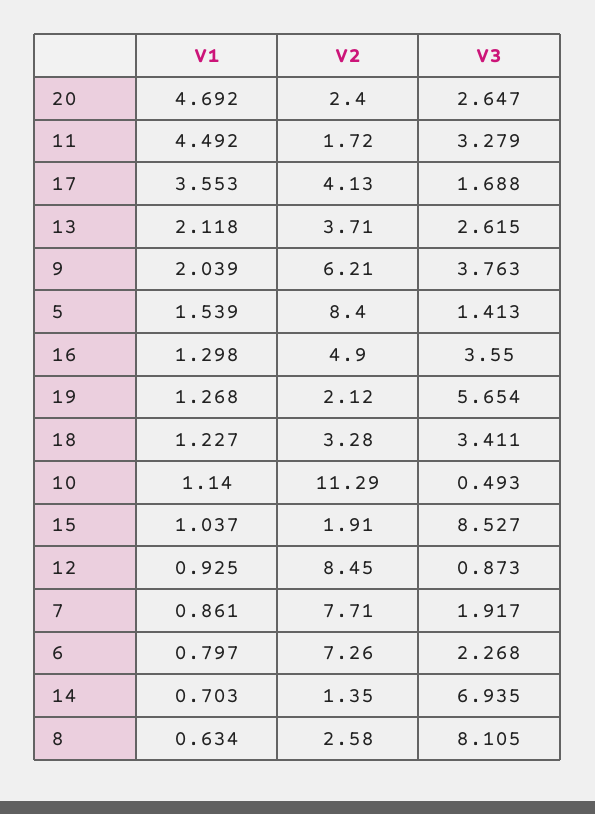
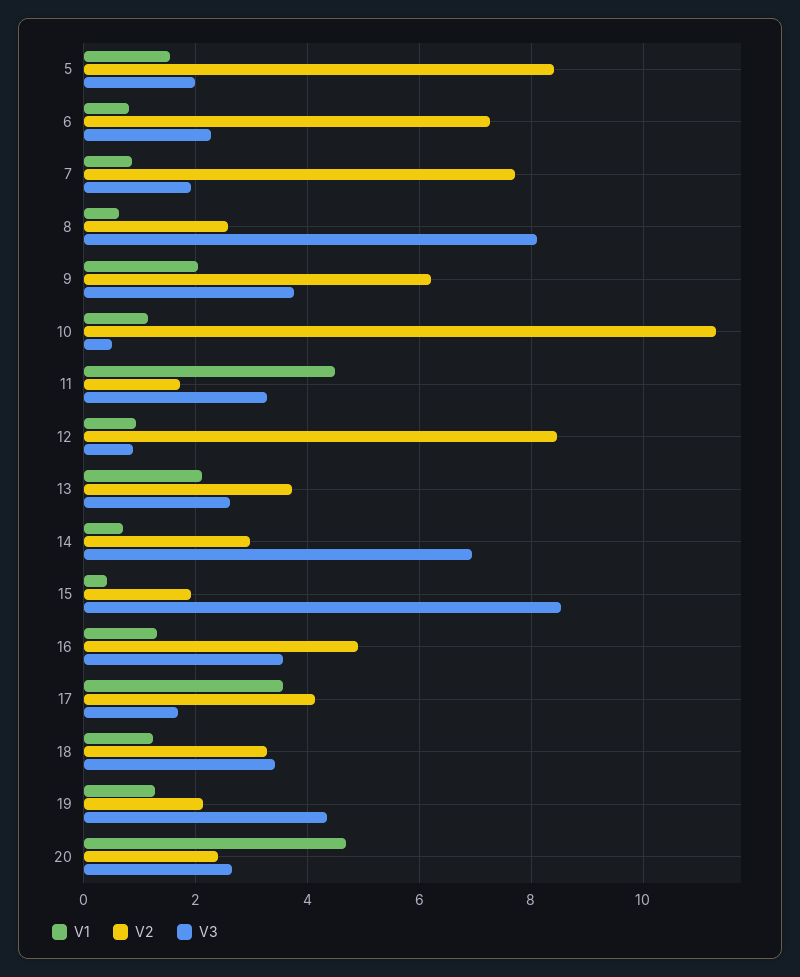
  {
    "V1": {
      "20": 4.692,
      "11": 4.492,
      "17": 3.553,
      "13": 2.118,
      "9": 2.039,
      "5": 1.539,
      "16": 1.298,
      "19": 1.268,
      "18": 1.227,
      "10": 1.14,
-     "15": 1.037,
+     "15": 0.4,
      "12": 0.925,
      "7": 0.861,
      "6": 0.797,
      "14": 0.703,
      "8": 0.634
    },
    "V2": {
      "20": 2.4,
      "11": 1.72,
      "17": 4.13,
      "13": 3.71,
      "9": 6.21,
      "5": 8.4,
      "16": 4.9,
      "19": 2.12,
      "18": 3.28,
      "10": 11.29,
      "15": 1.91,
      "12": 8.45,
      "7": 7.71,
      "6": 7.26,
-     "14": 1.35,
+     "14": 3,
      "8": 2.58
    },
    "V3": {
      "20": 2.647,
      "11": 3.279,
      "17": 1.688,
      "13": 2.615,
      "9": 3.763,
-     "5": 1.413,
+     "5": 2,
      "16": 3.55,
-     "19": 5.654,
+     "19": 4.4,
      "18": 3.411,
      "10": 0.493,
      "15": 8.527,
      "12": 0.873,
      "7": 1.917,
      "6": 2.268,
      "14": 6.935,
      "8": 8.105
    }
  }

